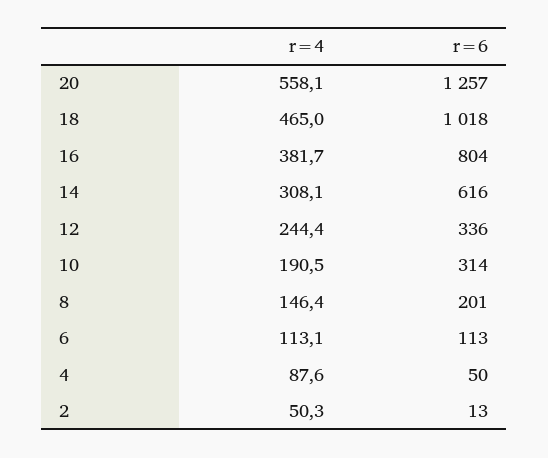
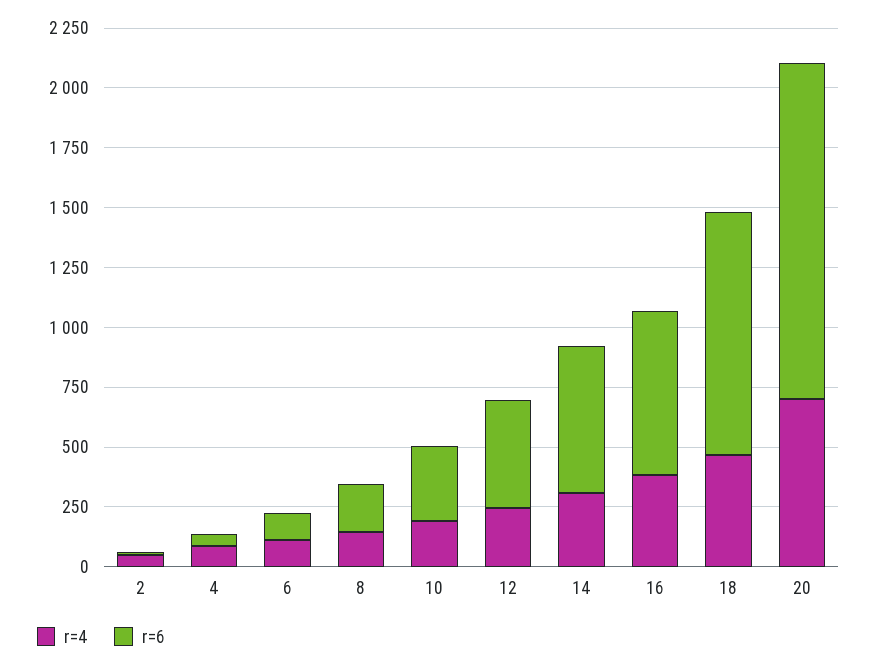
  {
    "r=4": {
-     "20": 558.1,
+     "20": 700,
      "18": 465,
      "16": 381.7,
      "14": 308.1,
      "12": 244.4,
      "10": 190.5,
      "8": 146.4,
      "6": 113.1,
      "4": 87.6,
      "2": 50.3
    },
    "r=6": {
-     "20": 1257,
+     "20": 1400,
      "18": 1018,
-     "16": 804,
+     "16": 700,
      "14": 616,
-     "12": 336,
+     "12": 450,
      "10": 314,
      "8": 201,
      "6": 113,
      "4": 50,
      "2": 13
    }
  }

